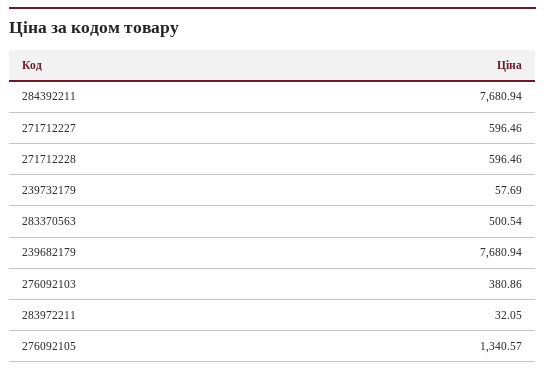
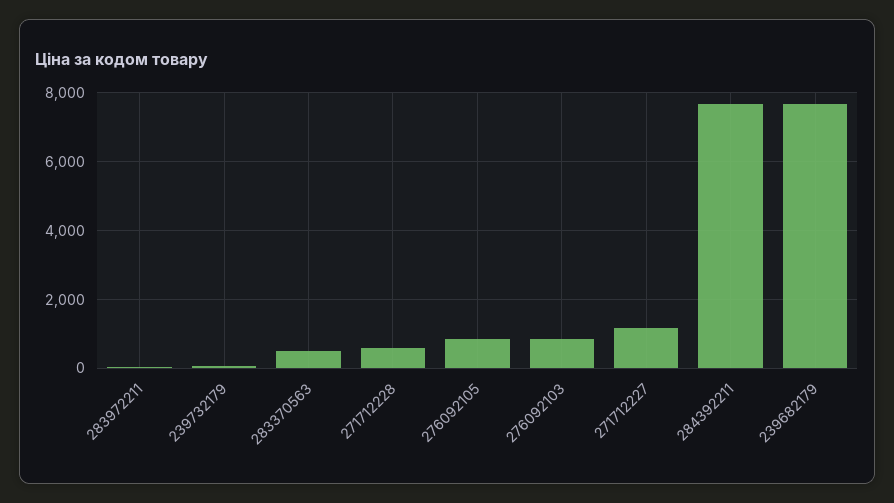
  {
    "284392211": 7680.94,
-   "271712227": 596.46,
+   "271712227": 1200,
    "271712228": 596.46,
    "239732179": 57.69,
    "283370563": 500.54,
    "239682179": 7680.94,
-   "276092103": 380.86,
+   "276092103": 800,
    "283972211": 32.05,
-   "276092105": 1340.57
+   "276092105": 800
  }

